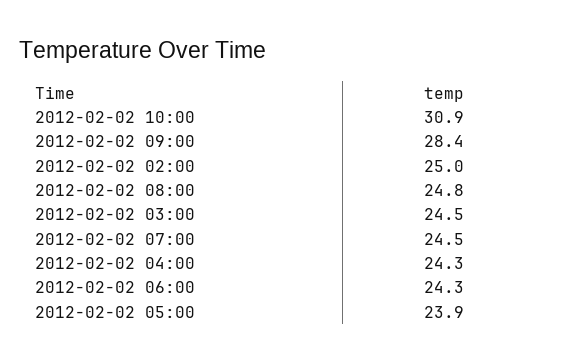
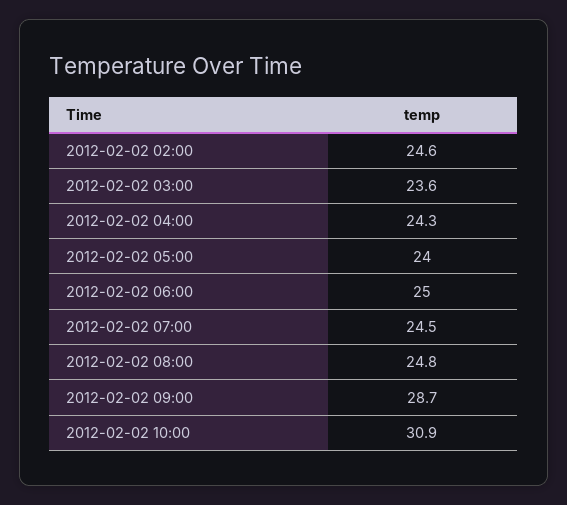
  {
    "2012-02-02 10:00": 30.9,
-   "2012-02-02 09:00": 28.4,
+   "2012-02-02 09:00": 28.7,
-   "2012-02-02 02:00": 25,
+   "2012-02-02 02:00": 24.6,
    "2012-02-02 08:00": 24.8,
-   "2012-02-02 03:00": 24.5,
+   "2012-02-02 03:00": 23.6,
    "2012-02-02 07:00": 24.5,
    "2012-02-02 04:00": 24.3,
-   "2012-02-02 06:00": 24.3,
+   "2012-02-02 06:00": 25,
-   "2012-02-02 05:00": 23.9
+   "2012-02-02 05:00": 24
  }

